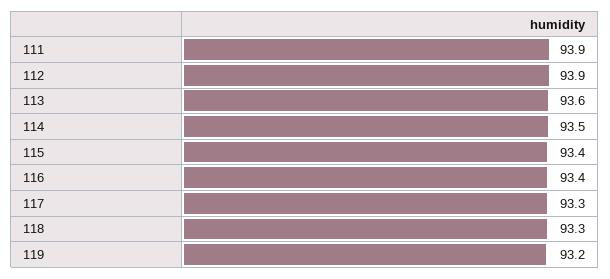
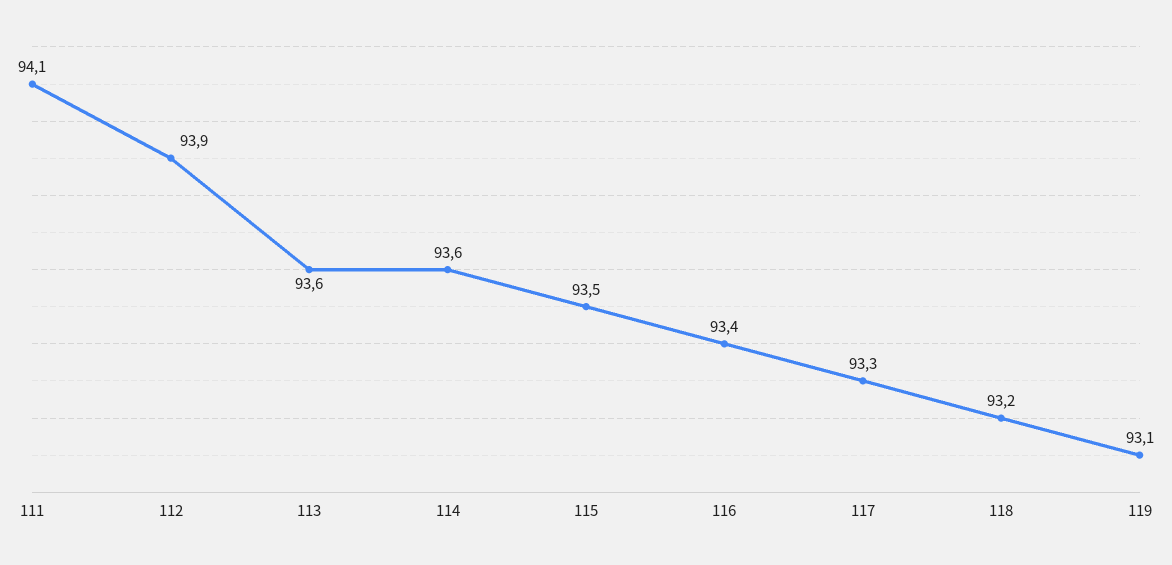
  {
-   "111": 93.9,
+   "111": 94.1,
    "112": 93.9,
    "113": 93.6,
-   "114": 93.5,
+   "114": 93.6,
-   "115": 93.4,
+   "115": 93.5,
    "116": 93.4,
    "117": 93.3,
-   "118": 93.3,
+   "118": 93.2,
-   "119": 93.2
+   "119": 93.1
  }

